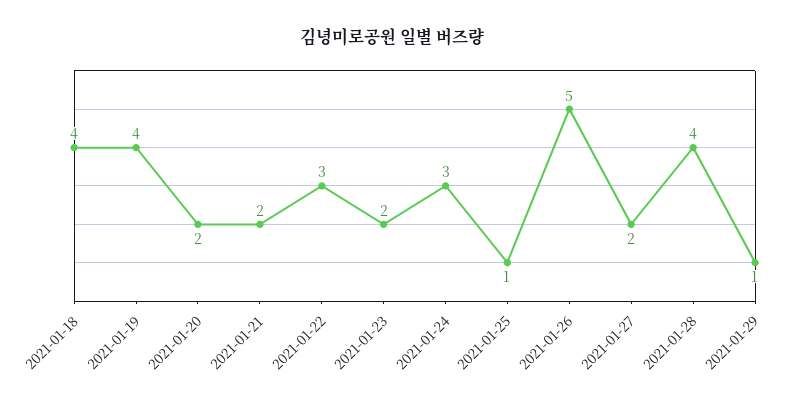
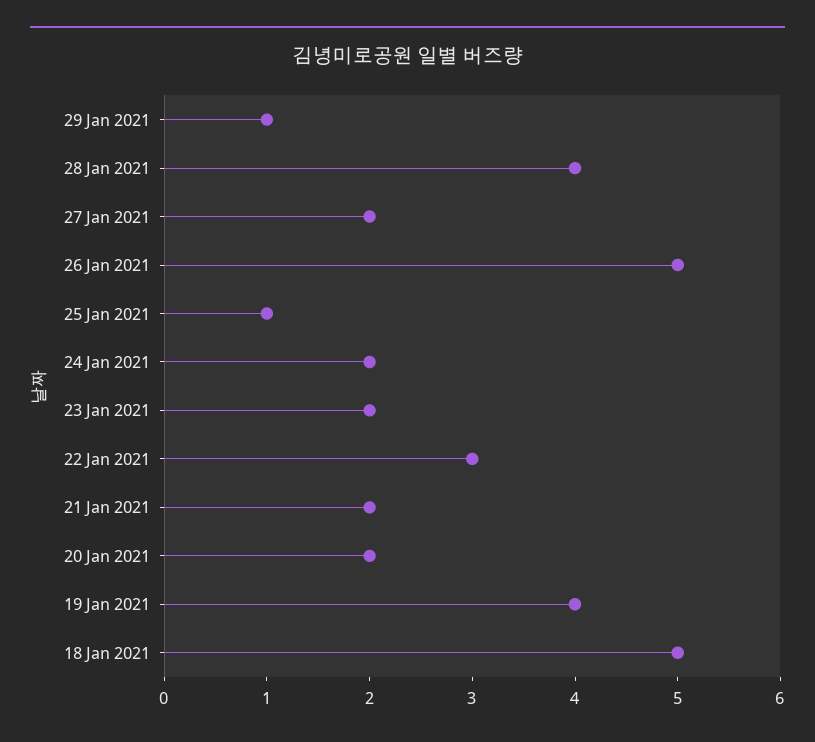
  {
-   "2021-01-18": 4,
+   "2021-01-18": 5,
    "2021-01-19": 4,
    "2021-01-20": 2,
    "2021-01-21": 2,
    "2021-01-22": 3,
    "2021-01-23": 2,
-   "2021-01-24": 3,
+   "2021-01-24": 2,
    "2021-01-25": 1,
    "2021-01-26": 5,
    "2021-01-27": 2,
    "2021-01-28": 4,
    "2021-01-29": 1
  }

